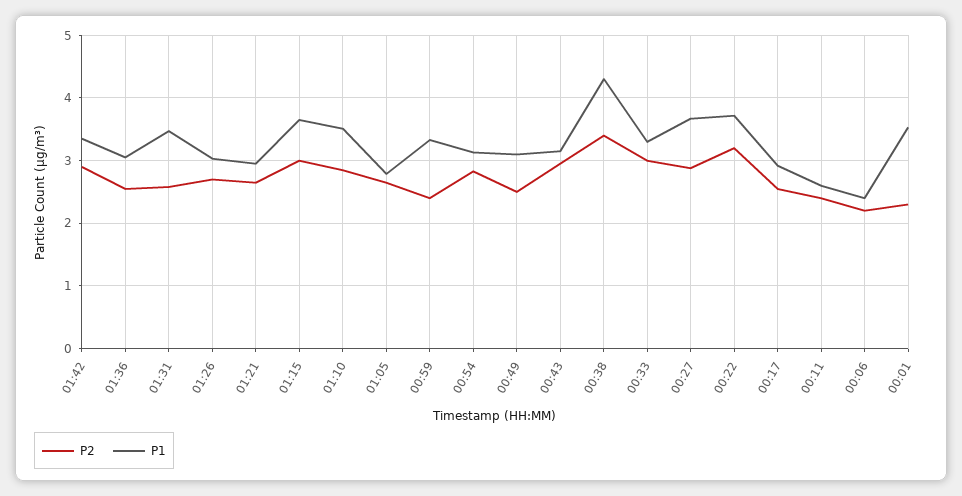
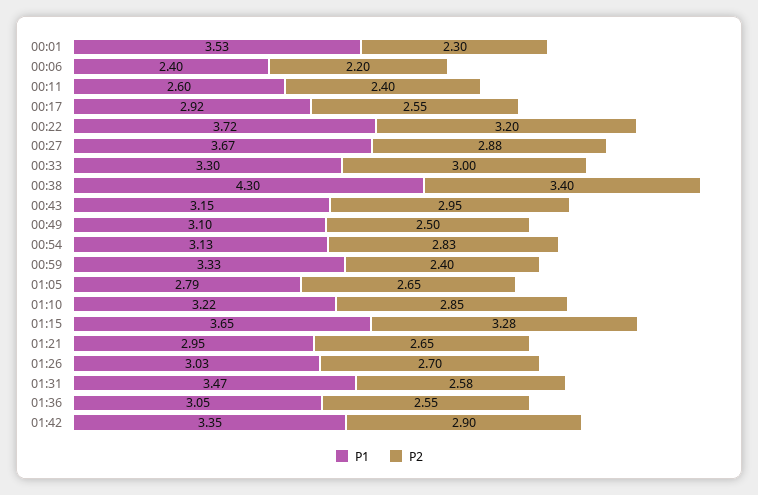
  {
    "P2": {
      "01:42": 2.9,
      "01:36": 2.55,
      "01:31": 2.58,
      "01:26": 2.7,
      "01:21": 2.65,
-     "01:15": 3,
+     "01:15": 3.28,
      "01:10": 2.85,
      "01:05": 2.65,
      "00:59": 2.4,
      "00:54": 2.83,
      "00:49": 2.5,
      "00:43": 2.95,
      "00:38": 3.4,
      "00:33": 3,
      "00:27": 2.88,
      "00:22": 3.2,
      "00:17": 2.55,
      "00:11": 2.4,
      "00:06": 2.2,
      "00:01": 2.3
    },
    "P1": {
      "01:42": 3.35,
      "01:36": 3.05,
      "01:31": 3.47,
      "01:26": 3.03,
      "01:21": 2.95,
      "01:15": 3.65,
-     "01:10": 3.5,
+     "01:10": 3.22,
      "01:05": 2.79,
      "00:59": 3.33,
      "00:54": 3.13,
      "00:49": 3.1,
      "00:43": 3.15,
      "00:38": 4.3,
      "00:33": 3.3,
      "00:27": 3.67,
      "00:22": 3.72,
      "00:17": 2.92,
      "00:11": 2.6,
      "00:06": 2.4,
      "00:01": 3.53
    }
  }

